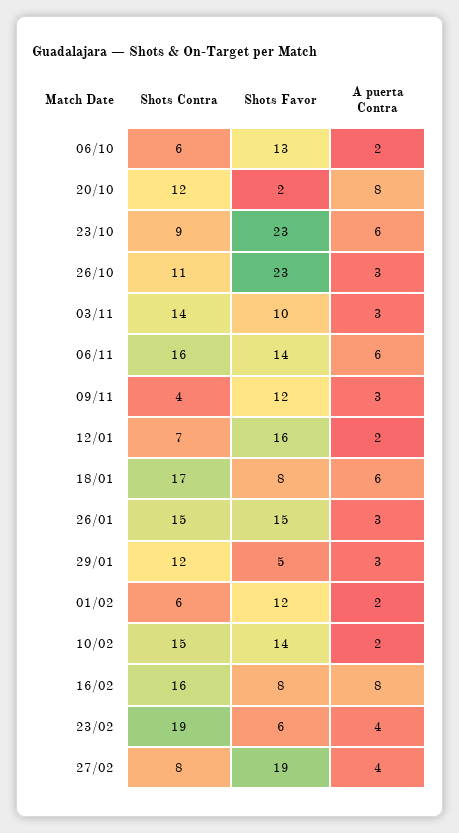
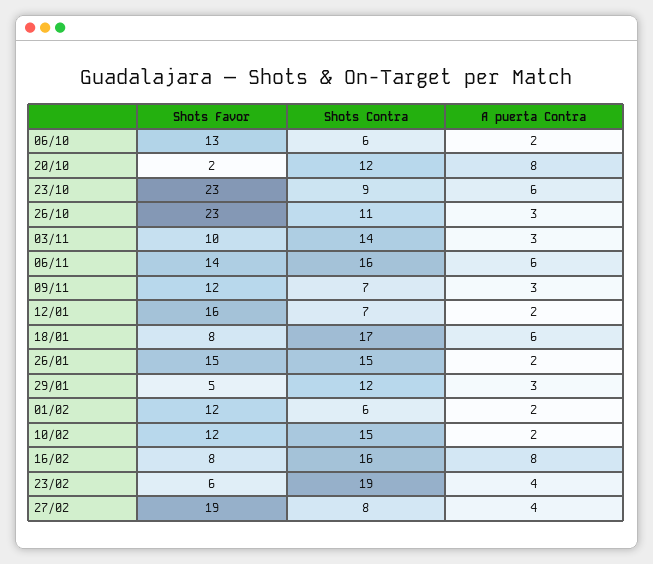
  {
    "Shots Contra": {
      "06/10": 6,
      "20/10": 12,
      "23/10": 9,
      "26/10": 11,
      "03/11": 14,
      "06/11": 16,
-     "09/11": 4,
+     "09/11": 7,
      "12/01": 7,
      "18/01": 17,
      "26/01": 15,
      "29/01": 12,
      "01/02": 6,
      "10/02": 15,
      "16/02": 16,
      "23/02": 19,
      "27/02": 8
    },
    "Shots Favor": {
      "06/10": 13,
      "20/10": 2,
      "23/10": 23,
      "26/10": 23,
      "03/11": 10,
      "06/11": 14,
      "09/11": 12,
      "12/01": 16,
      "18/01": 8,
      "26/01": 15,
      "29/01": 5,
      "01/02": 12,
-     "10/02": 14,
+     "10/02": 12,
      "16/02": 8,
      "23/02": 6,
      "27/02": 19
    },
    "A puerta Contra": {
      "06/10": 2,
      "20/10": 8,
      "23/10": 6,
      "26/10": 3,
      "03/11": 3,
      "06/11": 6,
      "09/11": 3,
      "12/01": 2,
      "18/01": 6,
-     "26/01": 3,
+     "26/01": 2,
      "29/01": 3,
      "01/02": 2,
      "10/02": 2,
      "16/02": 8,
      "23/02": 4,
      "27/02": 4
    }
  }

